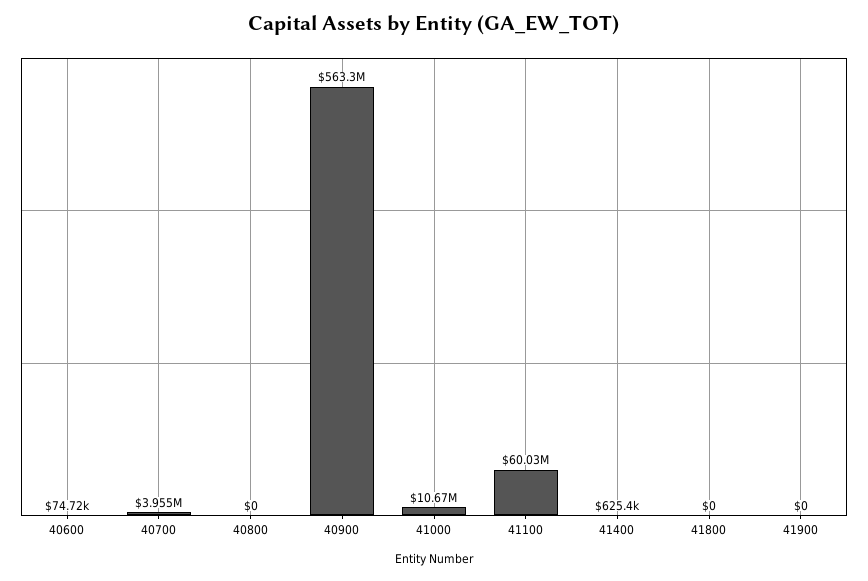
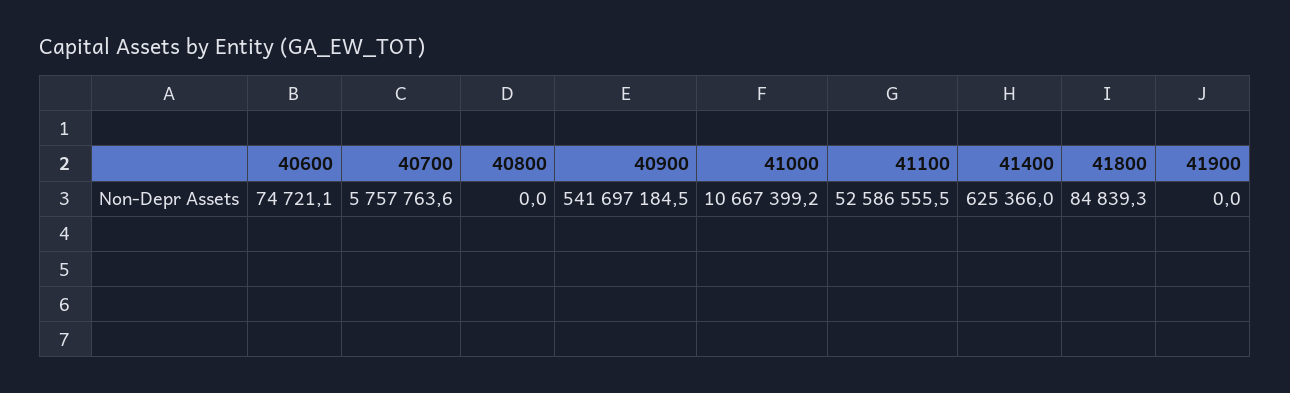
  {
    "40600": 74721.1,
-   "40700": 3955000,
+   "40700": 5757763.6,
    "40800": 0,
-   "40900": 563300000,
+   "40900": 541697184.5,
    "41000": 10667399.2,
-   "41100": 60030000,
+   "41100": 52586555.5,
    "41400": 625366,
-   "41800": 0,
+   "41800": 84839.3,
    "41900": 0
  }

